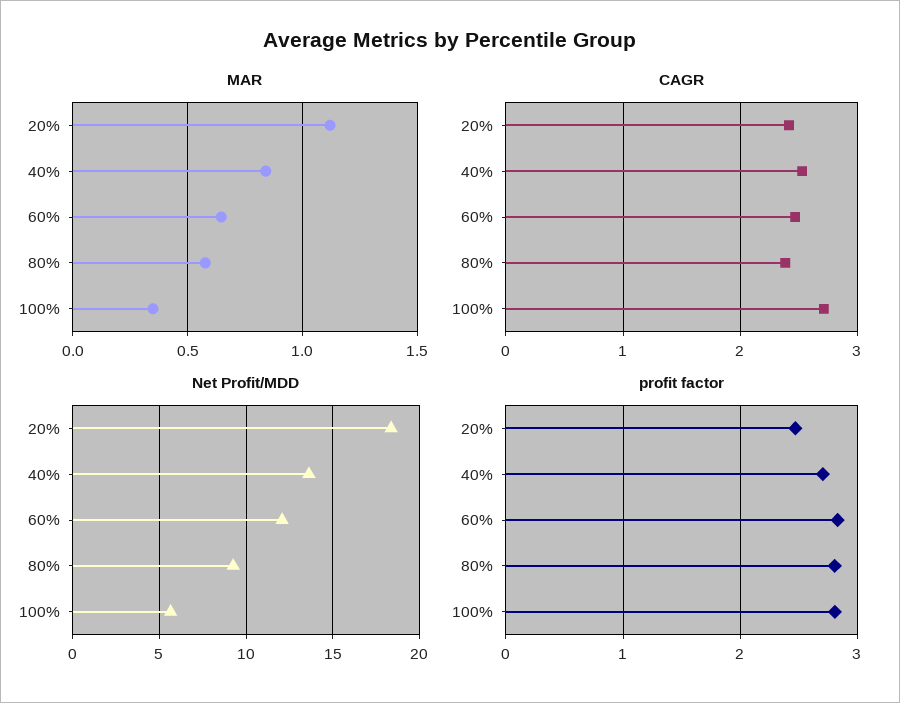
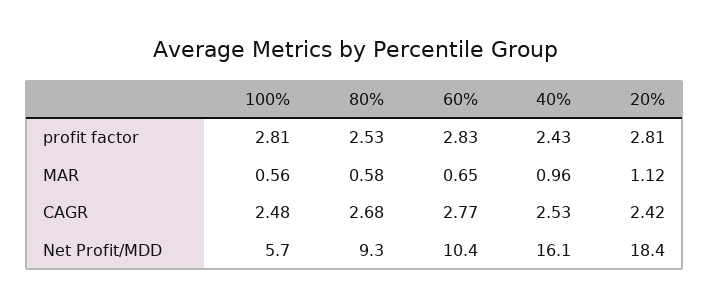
  {
    "MAR": {
      "20%": 1.12,
-     "40%": 0.85,
+     "40%": 0.96,
      "60%": 0.65,
      "80%": 0.58,
-     "100%": 0.35
+     "100%": 0.56
    },
    "CAGR": {
      "20%": 2.42,
      "40%": 2.53,
-     "60%": 2.5,
+     "60%": 2.77,
-     "80%": 2.4,
+     "80%": 2.68,
-     "100%": 2.7
+     "100%": 2.48
    },
    "Net Profit/MDD": {
      "20%": 18.4,
-     "40%": 13.5,
+     "40%": 16.1,
-     "60%": 12,
+     "60%": 10.4,
      "80%": 9.3,
      "100%": 5.7
    },
    "profit factor": {
-     "20%": 2.5,
+     "20%": 2.81,
-     "40%": 2.7,
+     "40%": 2.43,
      "60%": 2.83,
-     "80%": 2.8,
+     "80%": 2.53,
      "100%": 2.81
    }
  }

